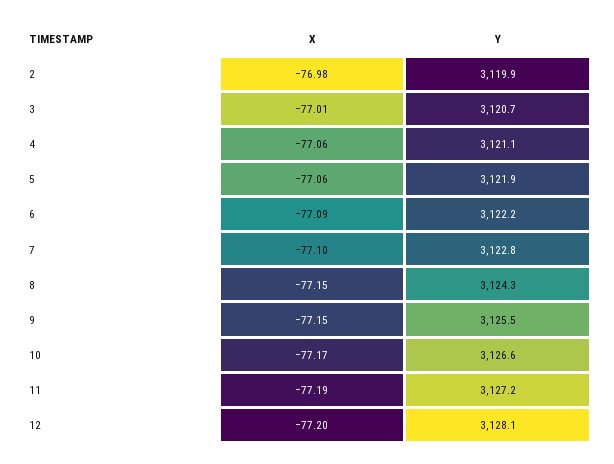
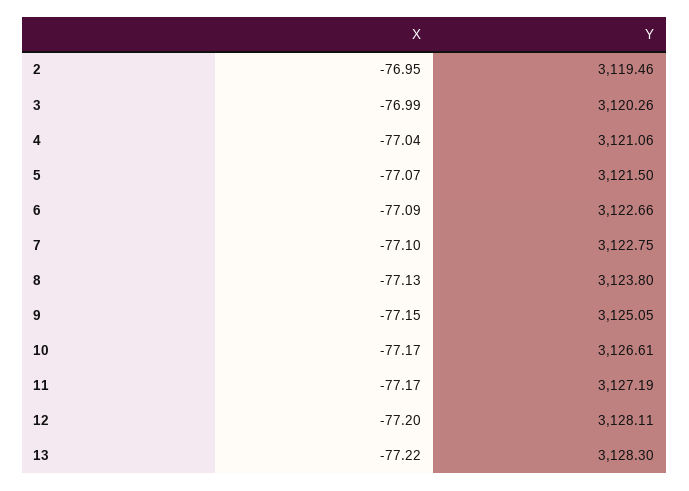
  {
    "X": {
-     "2": -76.98,
+     "2": -76.95,
-     "3": -77.01,
+     "3": -76.99,
-     "4": -77.06,
+     "4": -77.04,
-     "5": -77.06,
+     "5": -77.07,
      "6": -77.09,
      "7": -77.1,
-     "8": -77.15,
+     "8": -77.13,
      "9": -77.15,
      "10": -77.17,
-     "11": -77.19,
+     "11": -77.17,
-     "12": -77.2
+     "12": -77.2,
+     "13": -77.22
    },
    "Y": {
-     "2": 3119.9,
+     "2": 3119.46,
-     "3": 3120.7,
+     "3": 3120.26,
      "4": 3121.06,
-     "5": 3121.9,
+     "5": 3121.5,
-     "6": 3122.2,
+     "6": 3122.66,
      "7": 3122.75,
-     "8": 3124.3,
+     "8": 3123.8,
-     "9": 3125.5,
+     "9": 3125.05,
      "10": 3126.61,
      "11": 3127.19,
-     "12": 3128.11
+     "12": 3128.11,
+     "13": 3128.3
    }
  }

